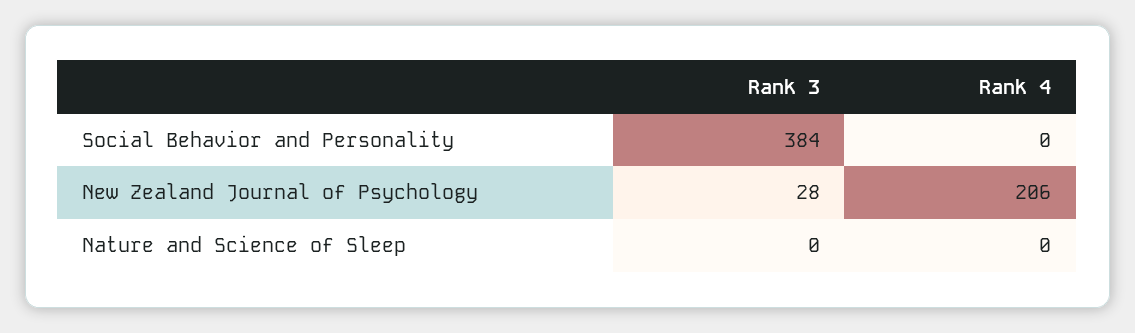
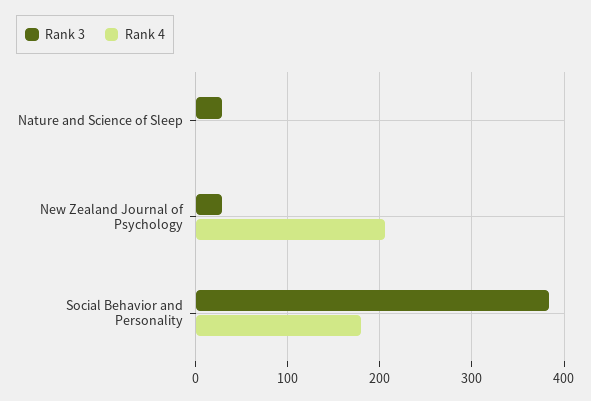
  {
    "Rank 3": {
      "Social Behavior and Personality": 384,
      "New Zealand Journal of Psychology": 28,
-     "Nature and Science of Sleep": 0
+     "Nature and Science of Sleep": 30
    },
    "Rank 4": {
-     "Social Behavior and Personality": 0,
+     "Social Behavior and Personality": 180,
      "New Zealand Journal of Psychology": 206,
      "Nature and Science of Sleep": 0
    }
  }

